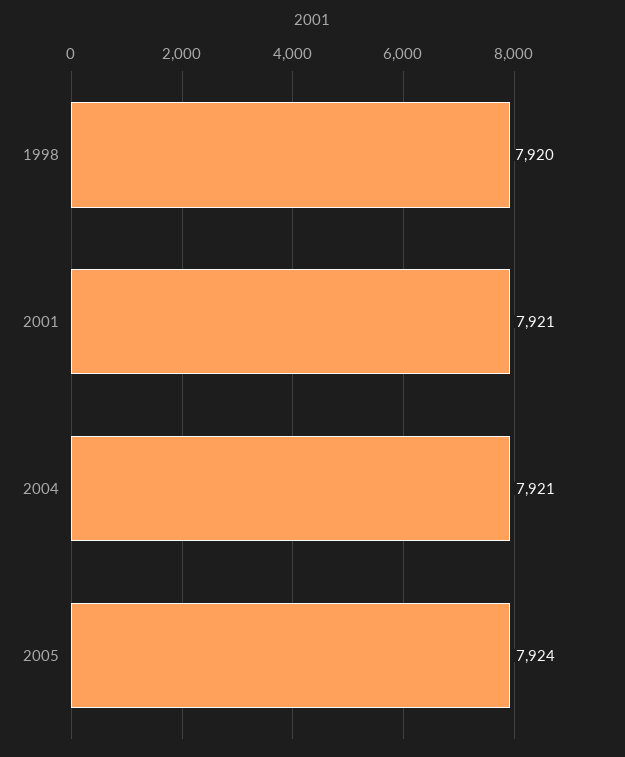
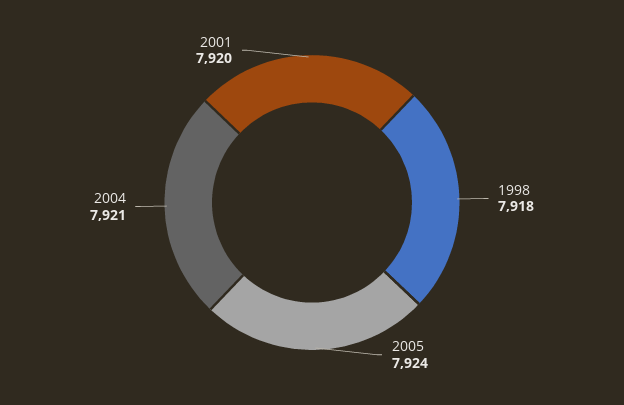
  {
-   "1998": 7920,
+   "1998": 7918,
-   "2001": 7921,
+   "2001": 7920,
    "2004": 7921,
    "2005": 7924
  }

